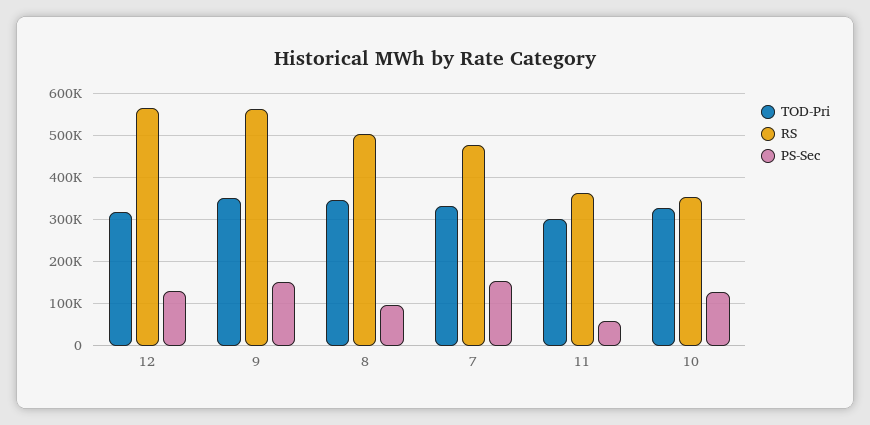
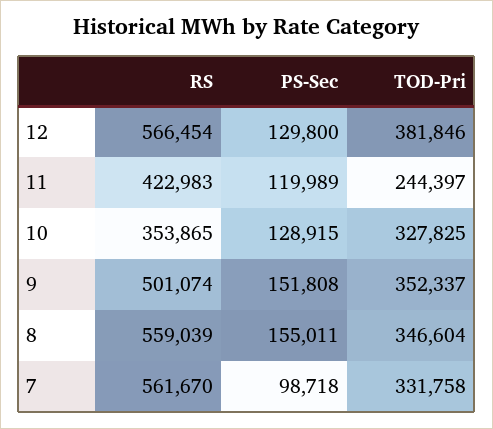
  {
    "TOD-Pri": {
-     "12": 320000,
+     "12": 381846,
      "9": 352337,
      "8": 346604,
      "7": 331758,
-     "11": 300000,
+     "11": 244397,
      "10": 327825
    },
    "RS": {
      "12": 566454,
-     "9": 560000,
+     "9": 501074,
-     "8": 500000,
+     "8": 559039,
-     "7": 480000,
+     "7": 561670,
-     "11": 360000,
+     "11": 422983,
      "10": 353865
    },
    "PS-Sec": {
      "12": 129800,
      "9": 151808,
-     "8": 100000,
+     "8": 155011,
-     "7": 160000,
+     "7": 98718,
-     "11": 60000,
+     "11": 119989,
      "10": 128915
    }
  }

